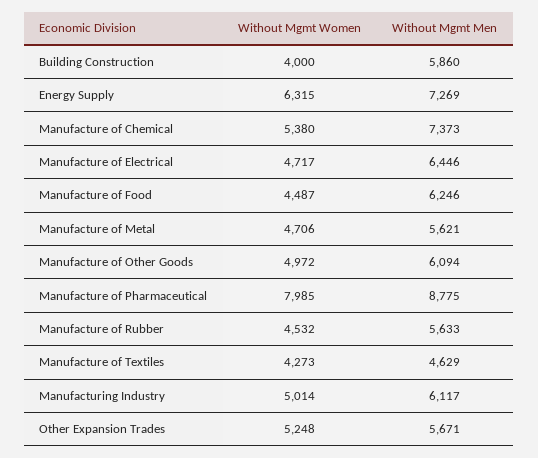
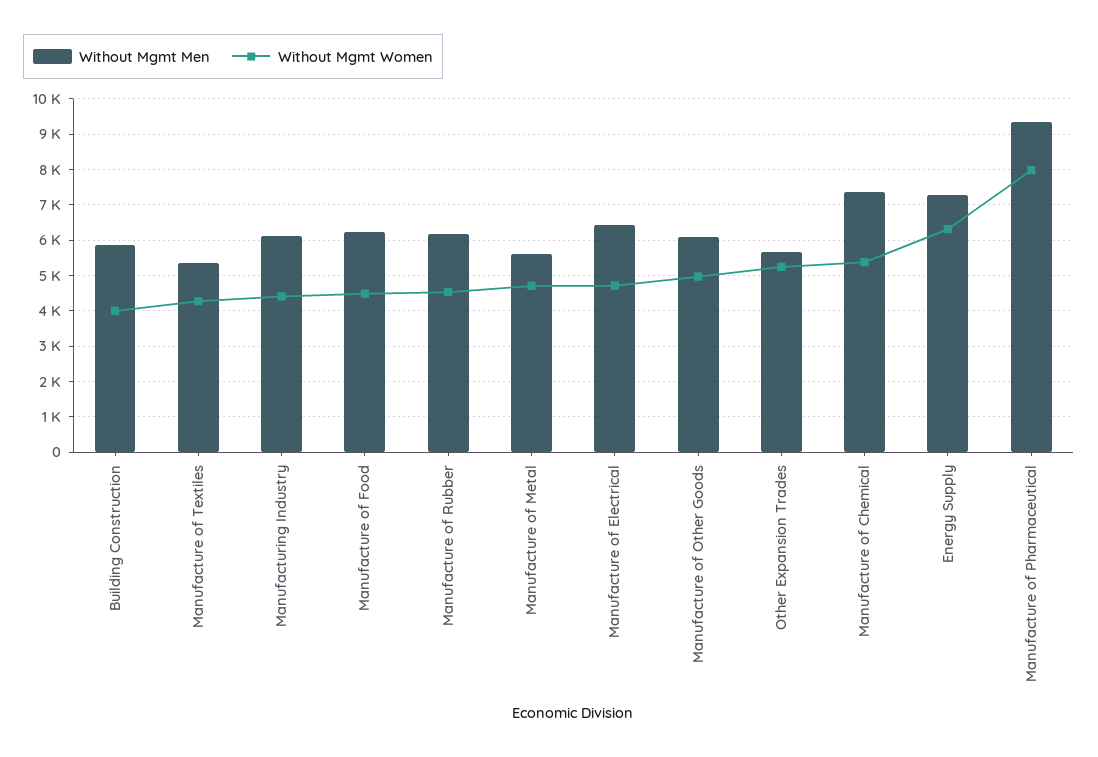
  {
    "Without Mgmt Women": {
      "Building Construction": 4000,
      "Energy Supply": 6315,
      "Manufacture of Chemical": 5380,
      "Manufacture of Electrical": 4717,
      "Manufacture of Food": 4487,
      "Manufacture of Metal": 4706,
      "Manufacture of Other Goods": 4972,
      "Manufacture of Pharmaceutical": 7985,
      "Manufacture of Rubber": 4532,
      "Manufacture of Textiles": 4273,
-     "Manufacturing Industry": 5014,
+     "Manufacturing Industry": 4400,
      "Other Expansion Trades": 5248
    },
    "Without Mgmt Men": {
      "Building Construction": 5860,
      "Energy Supply": 7269,
      "Manufacture of Chemical": 7373,
      "Manufacture of Electrical": 6446,
      "Manufacture of Food": 6246,
      "Manufacture of Metal": 5621,
      "Manufacture of Other Goods": 6094,
-     "Manufacture of Pharmaceutical": 8775,
+     "Manufacture of Pharmaceutical": 9400,
-     "Manufacture of Rubber": 5633,
+     "Manufacture of Rubber": 6200,
-     "Manufacture of Textiles": 4629,
+     "Manufacture of Textiles": 5400,
      "Manufacturing Industry": 6117,
      "Other Expansion Trades": 5671
    }
  }

